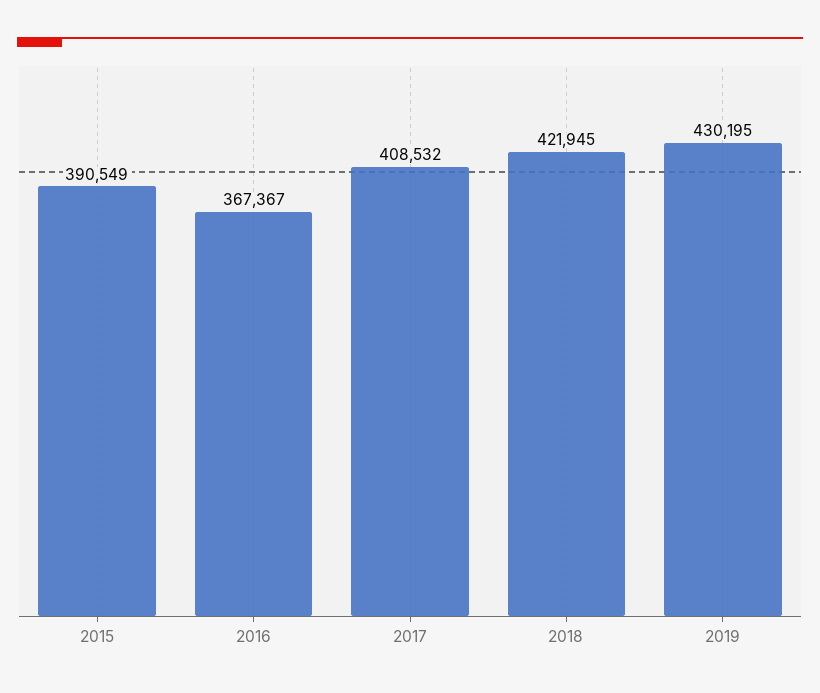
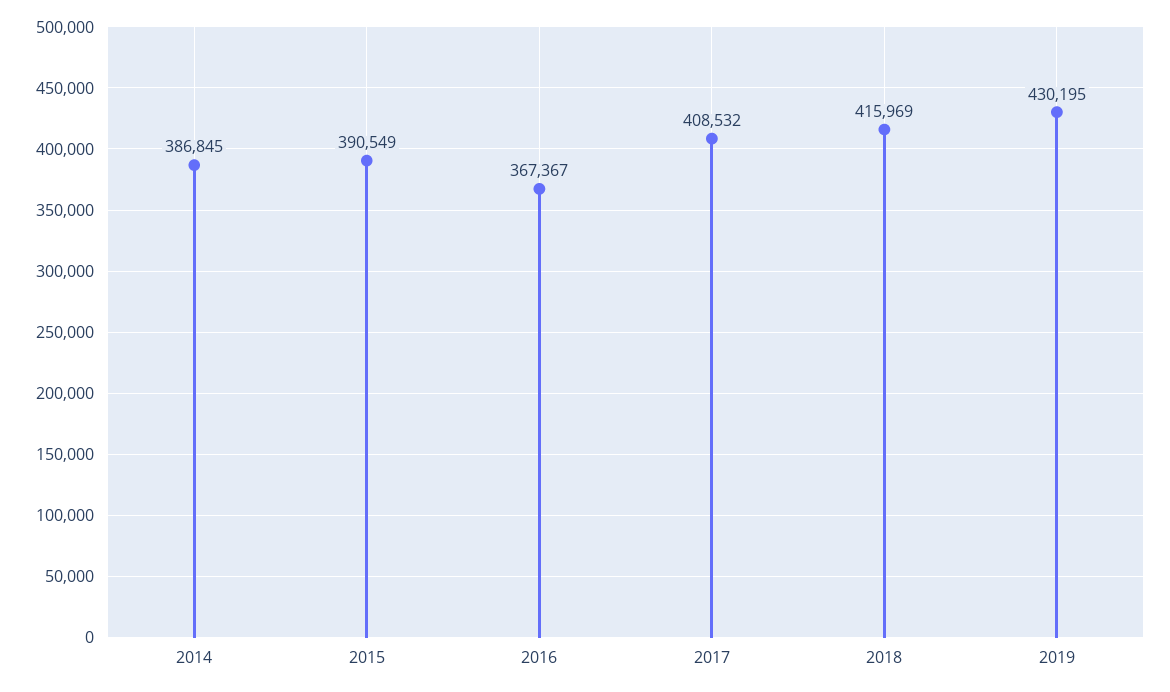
  {
    "2015": 390549,
    "2016": 367367,
    "2017": 408532,
-   "2018": 421945,
+   "2018": 415969,
-   "2019": 430195
+   "2019": 430195,
+   "2014": 386845
  }

